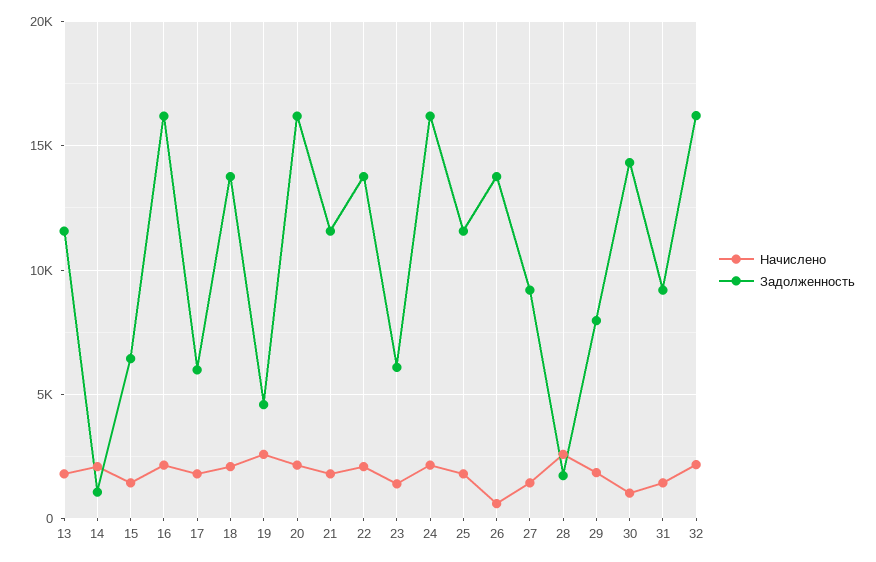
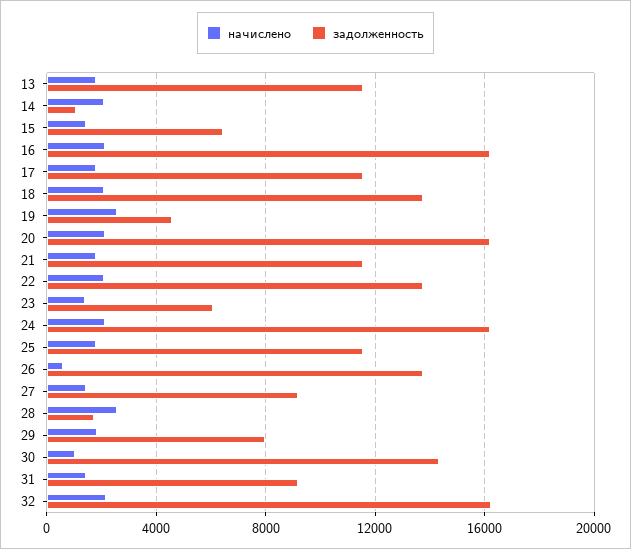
  {
    "Начислено": {
      "13": 2000,
      "14": 2000,
      "15": 1500,
      "16": 2000,
      "17": 2000,
      "18": 2000,
      "19": 2500,
      "20": 2000,
      "21": 2000,
      "22": 2000,
      "23": 1500,
      "24": 2000,
      "25": 2000,
      "26": 500,
      "27": 1500,
      "28": 2500,
      "29": 2000,
      "30": 1000,
      "31": 1500,
      "32": 2000
    },
    "Задолженность": {
      "13": 11500,
      "14": 1000,
      "15": 6500,
      "16": 16000,
-     "17": 6000,
+     "17": 11500,
      "18": 14000,
      "19": 4500,
      "20": 16000,
      "21": 11500,
      "22": 14000,
      "23": 6000,
      "24": 16000,
      "25": 11500,
      "26": 14000,
      "27": 9000,
      "28": 1500,
      "29": 8000,
      "30": 14500,
      "31": 9000,
      "32": 16000
    }
  }

